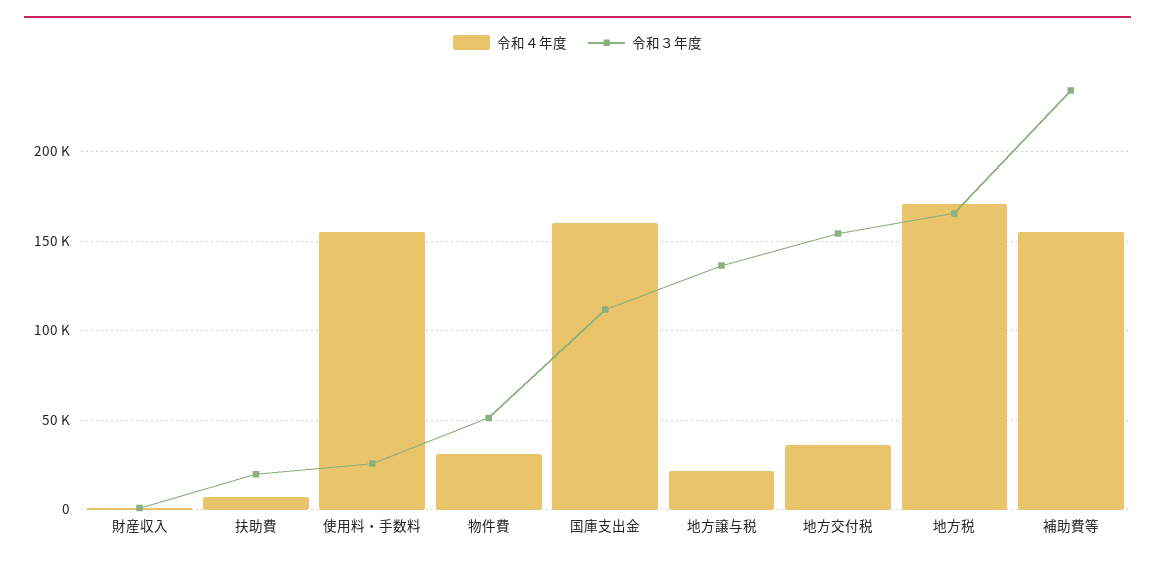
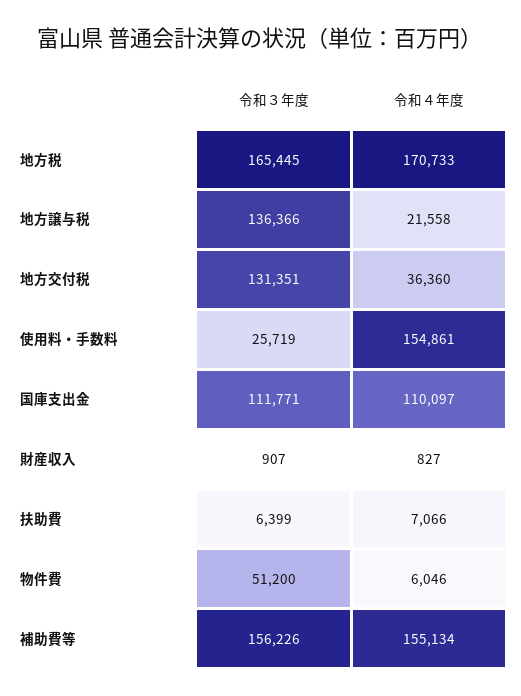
  {
    "令和４年度": {
      "財産収入": 827,
      "扶助費": 7066,
      "使用料・手数料": 154861,
-     "物件費": 30000,
+     "物件費": 6046,
-     "国庫支出金": 160000,
+     "国庫支出金": 110097,
      "地方譲与税": 21558,
      "地方交付税": 36360,
      "地方税": 170733,
      "補助費等": 155134
    },
    "令和３年度": {
      "財産収入": 907,
-     "扶助費": 20000,
+     "扶助費": 6399,
      "使用料・手数料": 25719,
      "物件費": 51200,
      "国庫支出金": 111771,
      "地方譲与税": 136366,
-     "地方交付税": 155000,
+     "地方交付税": 131351,
      "地方税": 165445,
-     "補助費等": 235000
+     "補助費等": 156226
    }
  }

